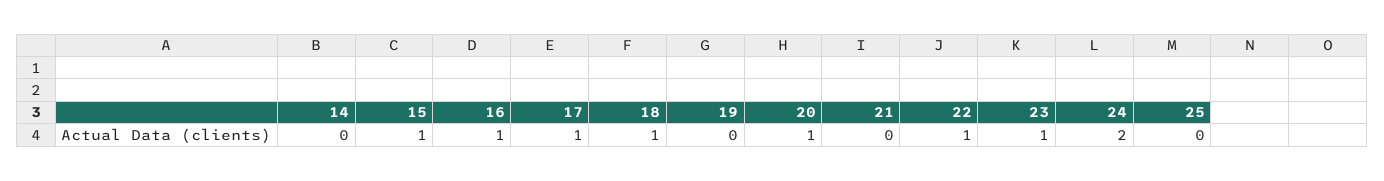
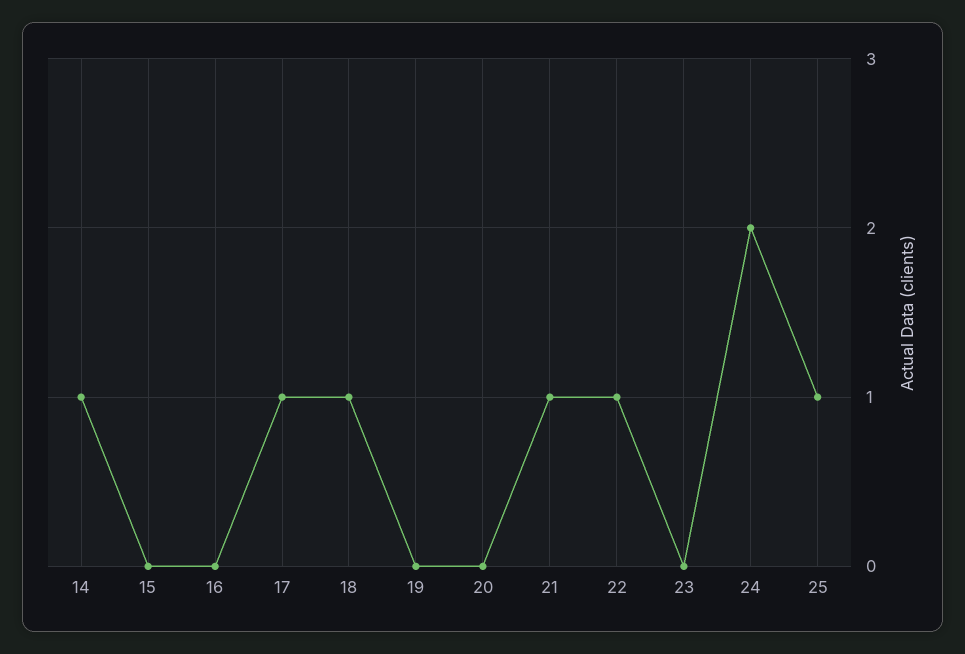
  {
-   "14": 0,
+   "14": 1,
-   "15": 1,
+   "15": 0,
-   "16": 1,
+   "16": 0,
    "17": 1,
    "18": 1,
    "19": 0,
-   "20": 1,
+   "20": 0,
-   "21": 0,
+   "21": 1,
    "22": 1,
-   "23": 1,
+   "23": 0,
    "24": 2,
-   "25": 0
+   "25": 1
  }

